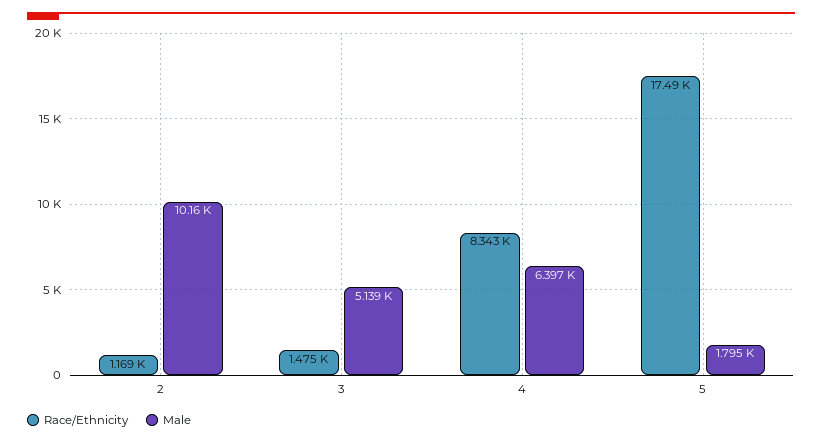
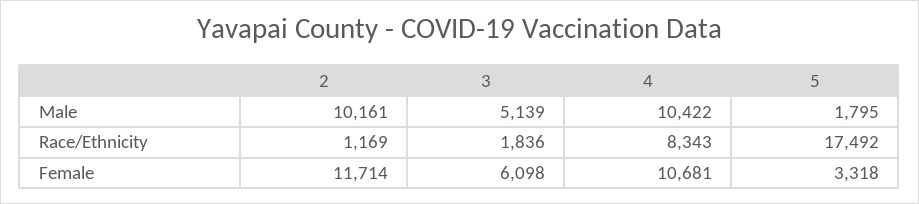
  {
    "Race/Ethnicity": {
      "2": 1169,
-     "3": 1475,
+     "3": 1836,
      "4": 8343,
      "5": 17492
    },
    "Male": {
      "2": 10161,
      "3": 5139,
-     "4": 6397,
+     "4": 10422,
      "5": 1795
-   }
+   },
+   "Female": {
+     "2": 11714,
+     "3": 6098,
+     "4": 10681,
+     "5": 3318
+   }
  }

